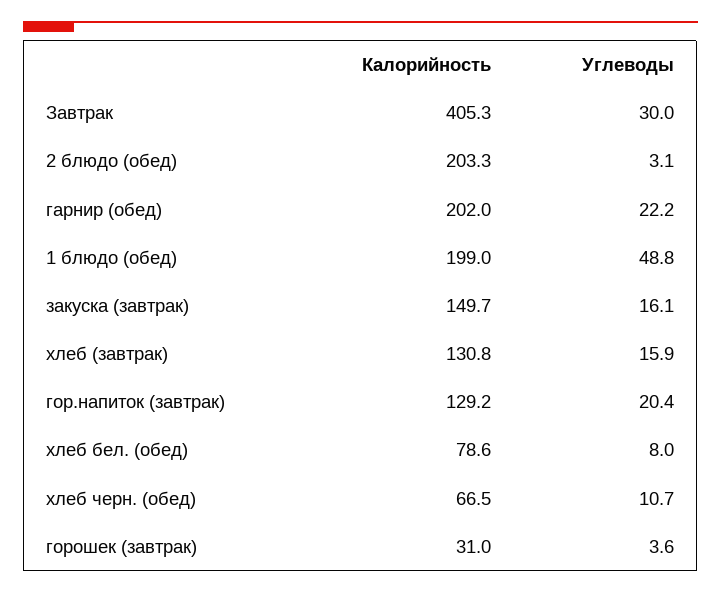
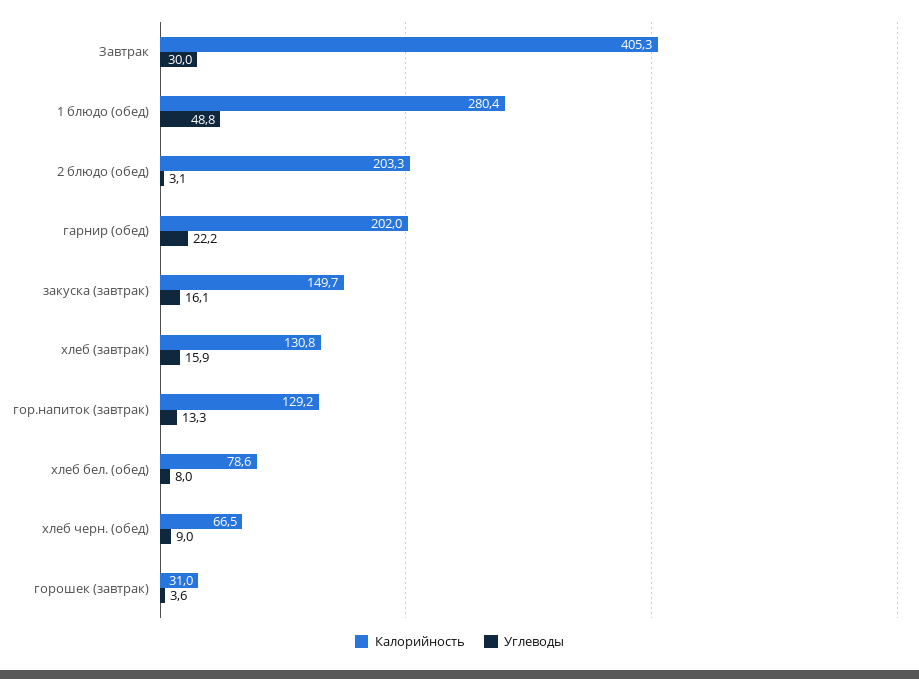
  {
    "Калорийность": {
      "Завтрак": 405.3,
      "2 блюдо (обед)": 203.3,
      "гарнир (обед)": 202,
-     "1 блюдо (обед)": 199,
+     "1 блюдо (обед)": 280.4,
      "закуска (завтрак)": 149.7,
      "хлеб (завтрак)": 130.8,
      "гор.напиток (завтрак)": 129.2,
      "хлеб бел. (обед)": 78.6,
      "хлеб черн. (обед)": 66.5,
      "горошек (завтрак)": 31
    },
    "Углеводы": {
      "Завтрак": 30,
      "2 блюдо (обед)": 3.1,
      "гарнир (обед)": 22.2,
      "1 блюдо (обед)": 48.8,
      "закуска (завтрак)": 16.1,
      "хлеб (завтрак)": 15.9,
-     "гор.напиток (завтрак)": 20.4,
+     "гор.напиток (завтрак)": 13.3,
      "хлеб бел. (обед)": 8,
-     "хлеб черн. (обед)": 10.7,
+     "хлеб черн. (обед)": 9,
      "горошек (завтрак)": 3.6
    }
  }

